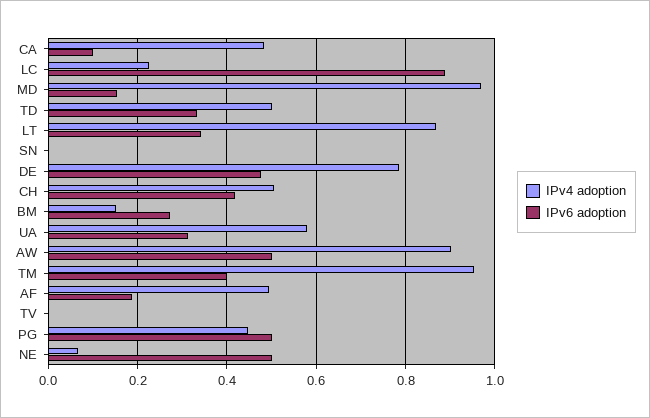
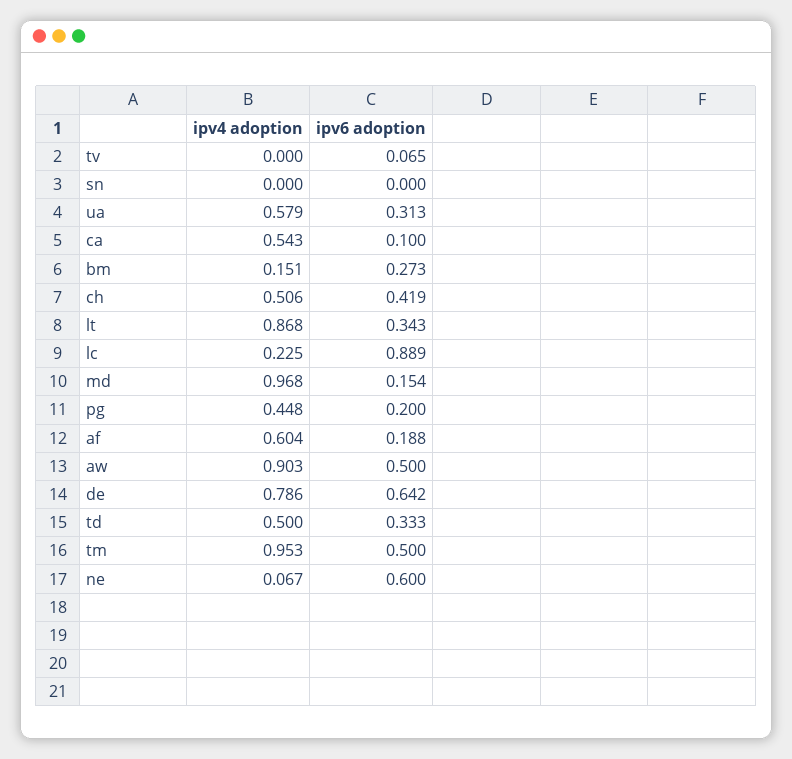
  {
    "IPv4 adoption": {
-     "CA": 0.48,
+     "CA": 0.543,
      "LC": 0.225,
      "MD": 0.968,
      "TD": 0.5,
      "LT": 0.868,
      "SN": 0,
      "DE": 0.786,
      "CH": 0.506,
      "BM": 0.151,
      "UA": 0.579,
      "AW": 0.903,
      "TM": 0.953,
-     "AF": 0.5,
+     "AF": 0.604,
      "TV": 0,
      "PG": 0.448,
      "NE": 0.067
    },
    "IPv6 adoption": {
      "CA": 0.1,
      "LC": 0.889,
      "MD": 0.154,
      "TD": 0.333,
      "LT": 0.343,
      "SN": 0,
-     "DE": 0.48,
+     "DE": 0.642,
      "CH": 0.419,
      "BM": 0.273,
      "UA": 0.313,
      "AW": 0.5,
-     "TM": 0.4,
+     "TM": 0.5,
      "AF": 0.188,
-     "TV": 0,
+     "TV": 0.065,
-     "PG": 0.5,
+     "PG": 0.2,
-     "NE": 0.5
+     "NE": 0.6
    }
  }

